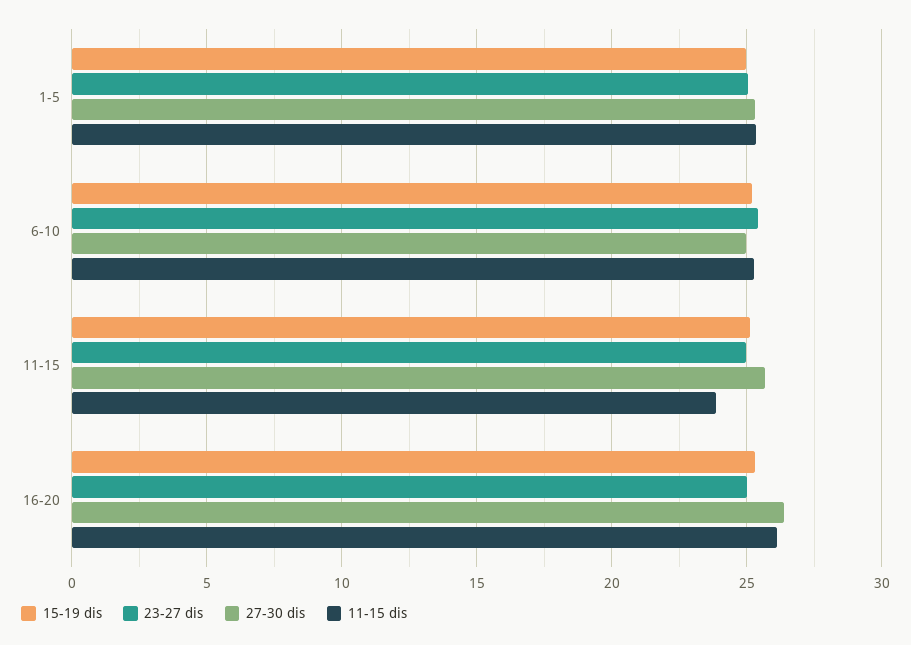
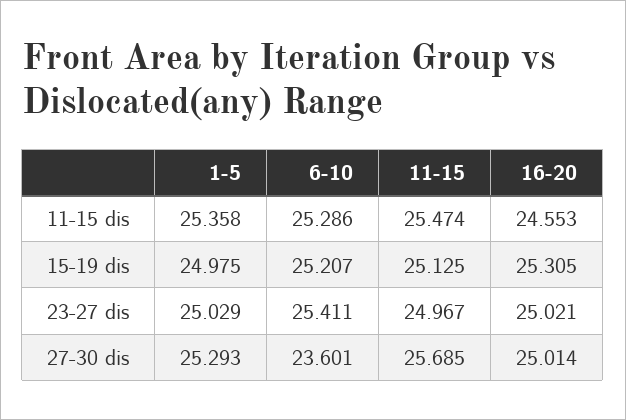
  {
    "15-19 dis": {
      "1-5": 24.975,
      "6-10": 25.207,
      "11-15": 25.125,
      "16-20": 25.305
    },
    "23-27 dis": {
      "1-5": 25.029,
      "6-10": 25.411,
      "11-15": 24.967,
      "16-20": 25.021
    },
    "27-30 dis": {
      "1-5": 25.293,
-     "6-10": 25,
+     "6-10": 23.601,
      "11-15": 25.685,
-     "16-20": 26.5
+     "16-20": 25.014
    },
    "11-15 dis": {
      "1-5": 25.358,
      "6-10": 25.286,
-     "11-15": 24,
+     "11-15": 25.474,
-     "16-20": 26
+     "16-20": 24.553
    }
  }

